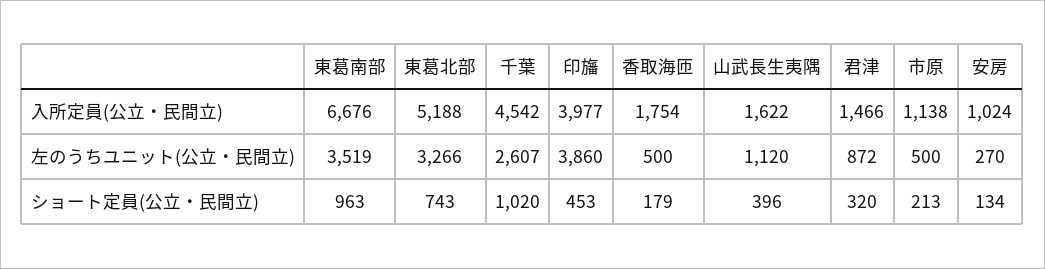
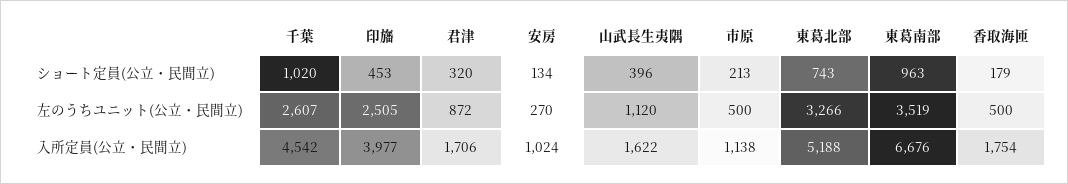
  {
    "東葛南部": {
      "入所定員(公立・民間立)": 6676,
      "左のうちユニット(公立・民間立)": 3519,
      "ショート定員(公立・民間立)": 963
    },
    "東葛北部": {
      "入所定員(公立・民間立)": 5188,
      "左のうちユニット(公立・民間立)": 3266,
      "ショート定員(公立・民間立)": 743
    },
    "千葉": {
      "入所定員(公立・民間立)": 4542,
      "左のうちユニット(公立・民間立)": 2607,
      "ショート定員(公立・民間立)": 1020
    },
    "印旛": {
      "入所定員(公立・民間立)": 3977,
-     "左のうちユニット(公立・民間立)": 3860,
+     "左のうちユニット(公立・民間立)": 2505,
      "ショート定員(公立・民間立)": 453
    },
    "香取海匝": {
      "入所定員(公立・民間立)": 1754,
      "左のうちユニット(公立・民間立)": 500,
      "ショート定員(公立・民間立)": 179
    },
    "山武長生夷隅": {
      "入所定員(公立・民間立)": 1622,
      "左のうちユニット(公立・民間立)": 1120,
      "ショート定員(公立・民間立)": 396
    },
    "君津": {
-     "入所定員(公立・民間立)": 1466,
+     "入所定員(公立・民間立)": 1706,
      "左のうちユニット(公立・民間立)": 872,
      "ショート定員(公立・民間立)": 320
    },
    "市原": {
      "入所定員(公立・民間立)": 1138,
      "左のうちユニット(公立・民間立)": 500,
      "ショート定員(公立・民間立)": 213
    },
    "安房": {
      "入所定員(公立・民間立)": 1024,
      "左のうちユニット(公立・民間立)": 270,
      "ショート定員(公立・民間立)": 134
    }
  }

